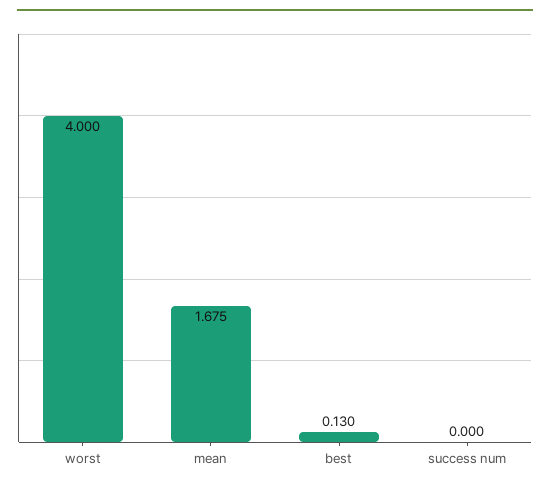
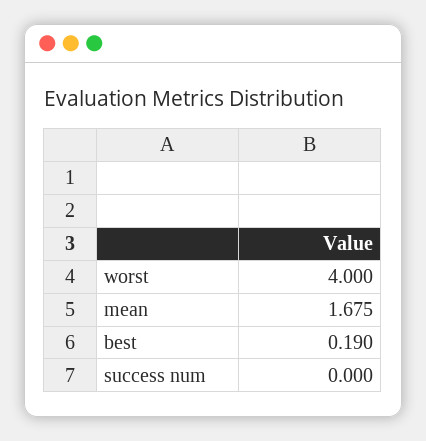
  {
    "worst": 4,
    "mean": 1.675,
-   "best": 0.13,
+   "best": 0.19,
    "success num": 0
  }

